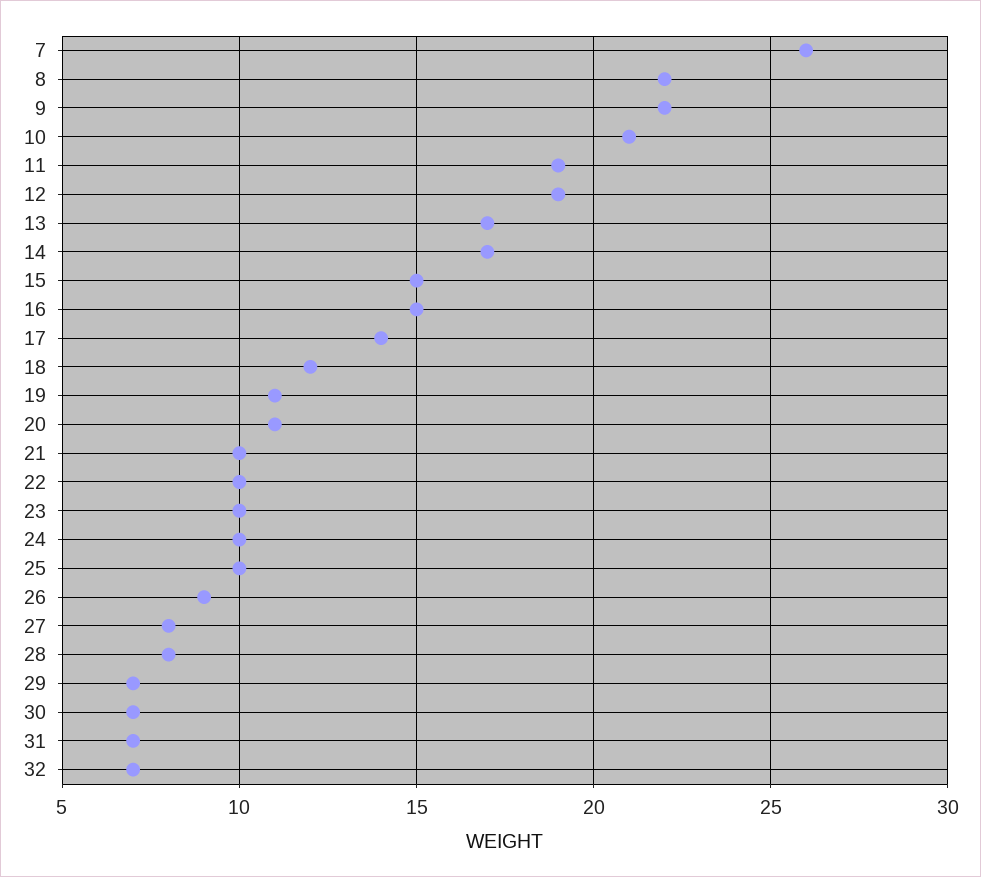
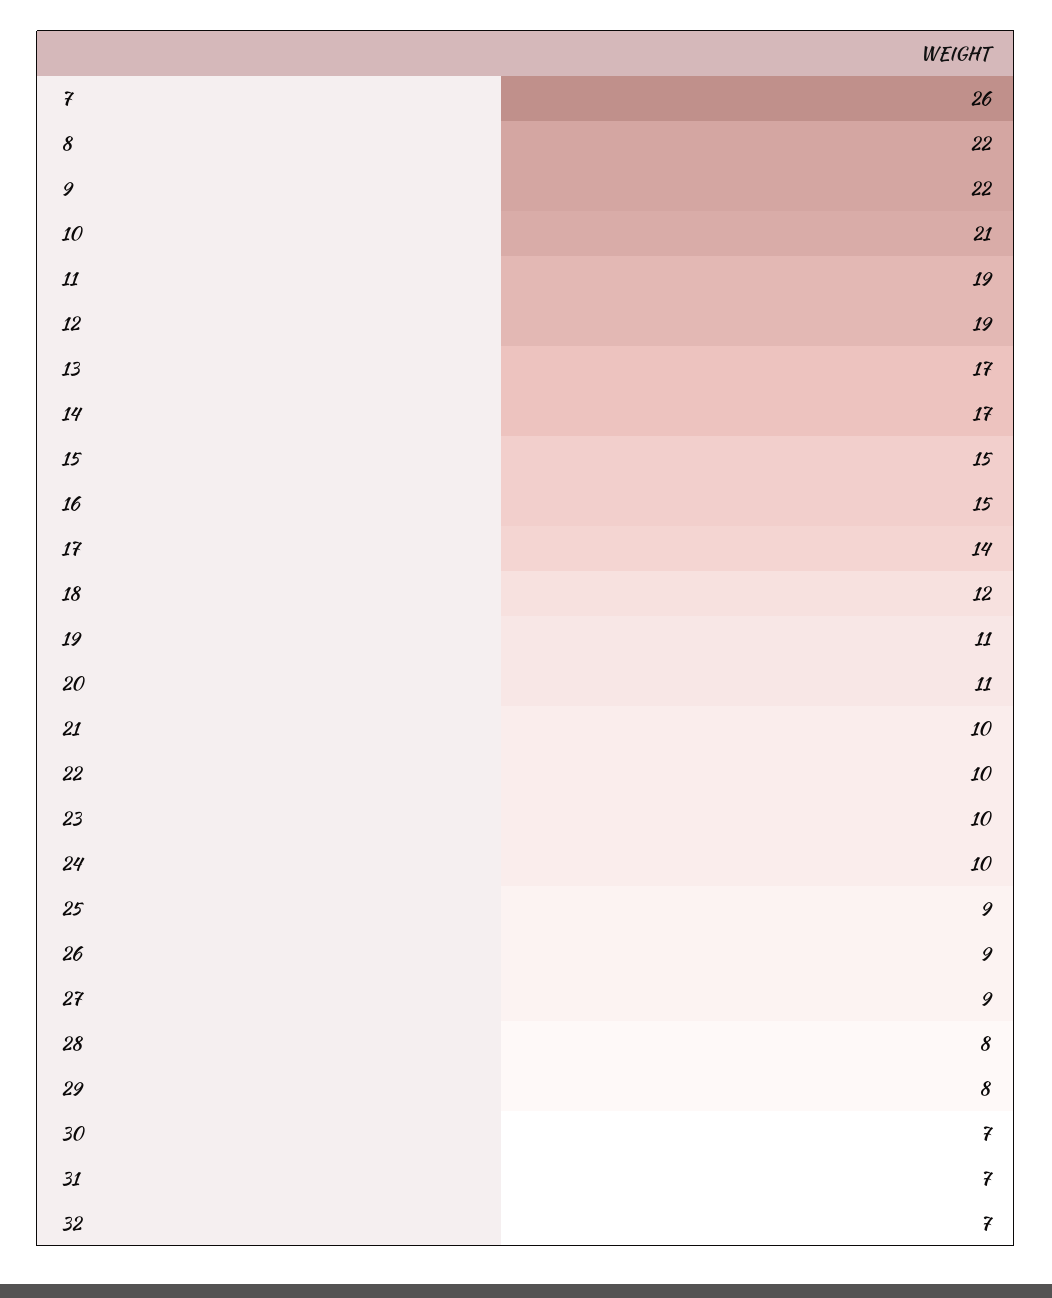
  {
    "7": 26,
    "8": 22,
    "9": 22,
    "10": 21,
    "11": 19,
    "12": 19,
    "13": 17,
    "14": 17,
    "15": 15,
    "16": 15,
    "17": 14,
    "18": 12,
    "19": 11,
    "20": 11,
    "21": 10,
    "22": 10,
    "23": 10,
    "24": 10,
-   "25": 10,
+   "25": 9,
    "26": 9,
-   "27": 8,
+   "27": 9,
    "28": 8,
-   "29": 7,
+   "29": 8,
    "30": 7,
    "31": 7,
    "32": 7
  }

